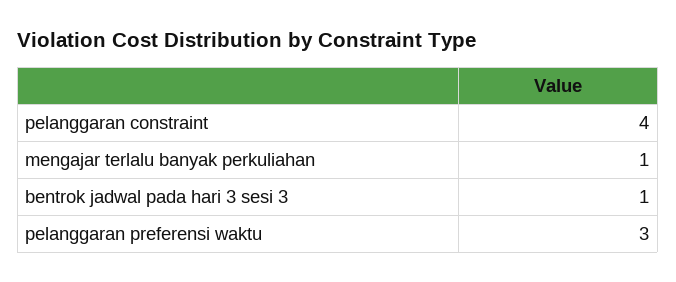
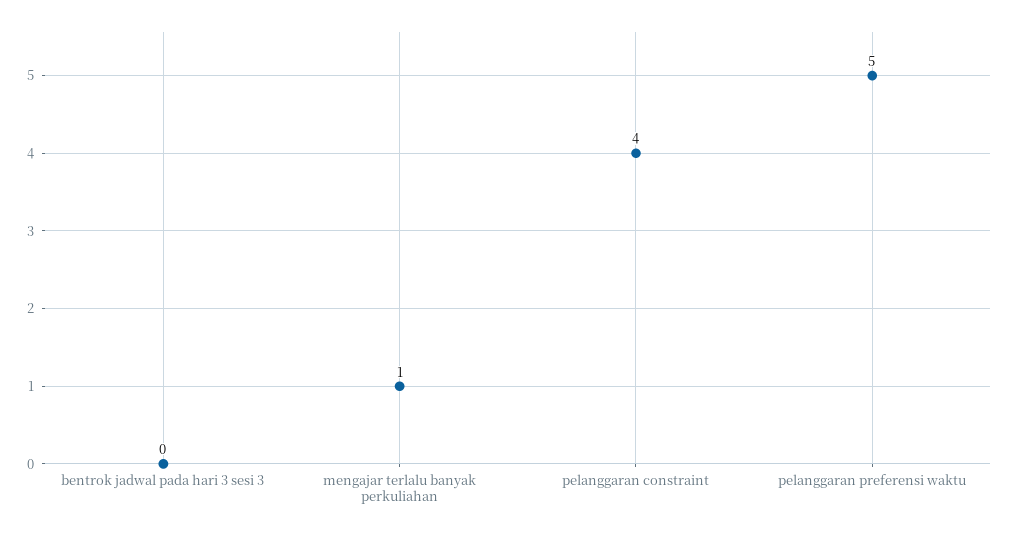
  {
    "pelanggaran constraint": 4,
    "mengajar terlalu banyak perkuliahan": 1,
-   "bentrok jadwal pada hari 3 sesi 3": 1,
+   "bentrok jadwal pada hari 3 sesi 3": 0,
-   "pelanggaran preferensi waktu": 3
+   "pelanggaran preferensi waktu": 5
  }

